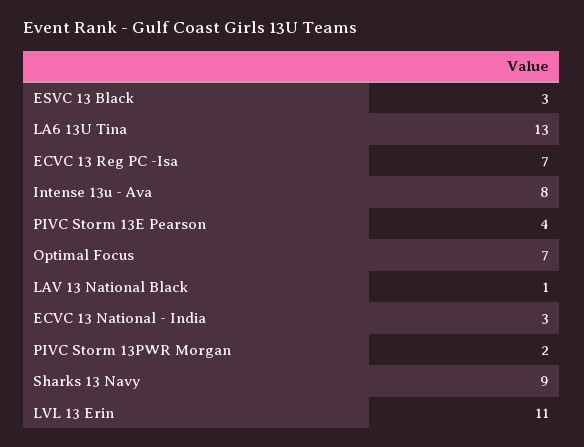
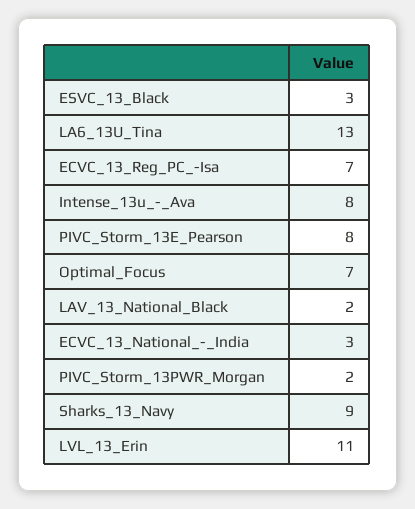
  {
    "ESVC 13 Black": 3,
    "LA6 13U Tina": 13,
    "ECVC 13 Reg PC -Isa": 7,
    "Intense 13u - Ava": 8,
-   "PIVC Storm 13E Pearson": 4,
+   "PIVC Storm 13E Pearson": 8,
    "Optimal Focus": 7,
-   "LAV 13 National Black": 1,
+   "LAV 13 National Black": 2,
    "ECVC 13 National - India": 3,
    "PIVC Storm 13PWR Morgan": 2,
    "Sharks 13 Navy": 9,
    "LVL 13 Erin": 11
  }

